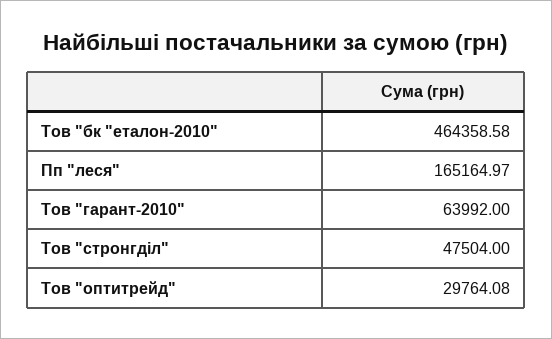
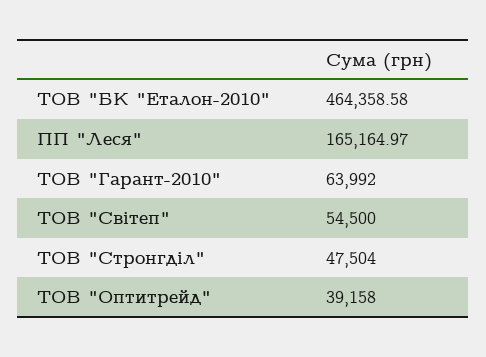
  {
    "Тов \"бк \"еталон-2010\"": 464358.58,
    "Пп \"леся\"": 165164.97,
    "Тов \"гарант-2010\"": 63992,
    "Тов \"стронгділ\"": 47504,
-   "Тов \"оптитрейд\"": 29764.08
+   "Тов \"оптитрейд\"": 39158,
+   "ТОВ \"Світеп\"": 54500
  }

